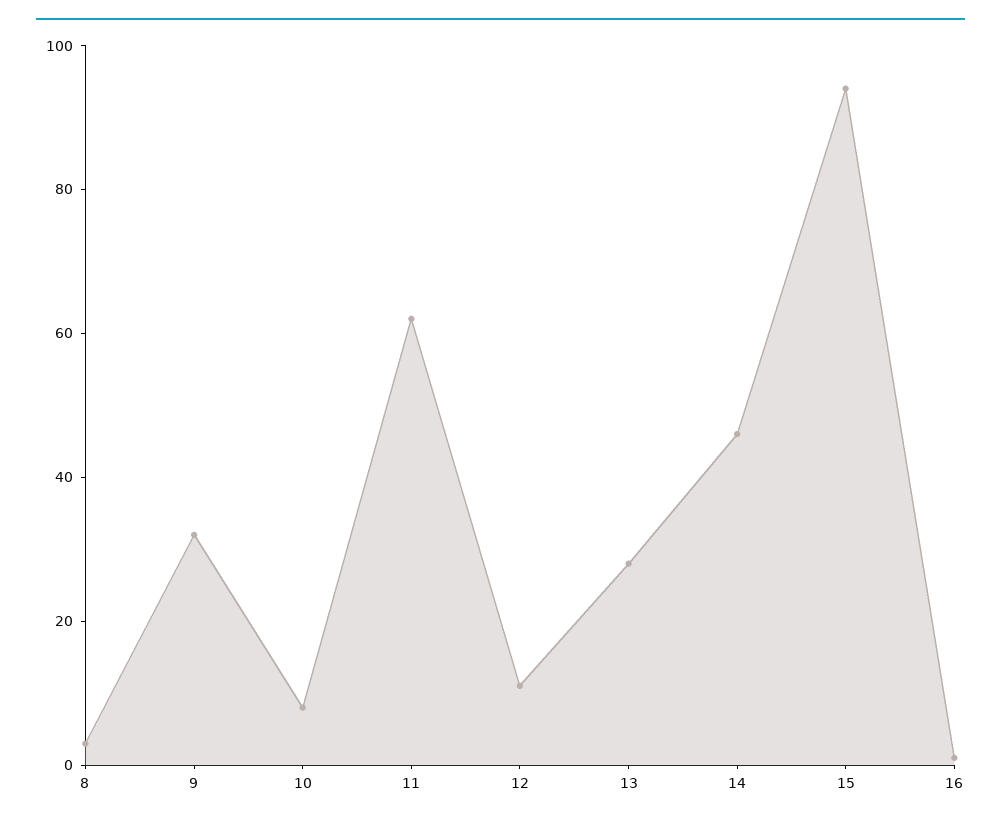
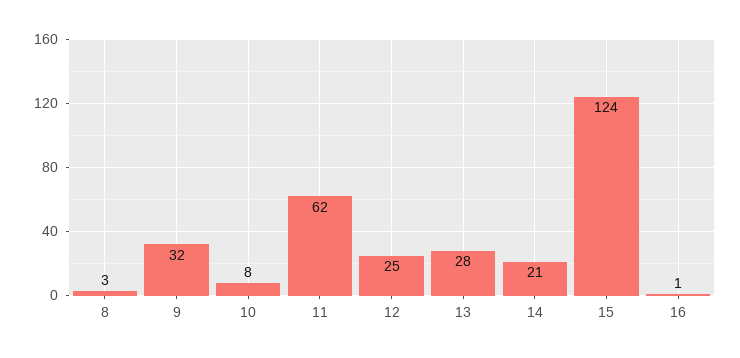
  {
    "8": 3,
    "9": 32,
    "10": 8,
    "11": 62,
-   "12": 10,
+   "12": 25,
    "13": 28,
-   "14": 45,
+   "14": 21,
-   "15": 95,
+   "15": 124,
    "16": 1
  }

